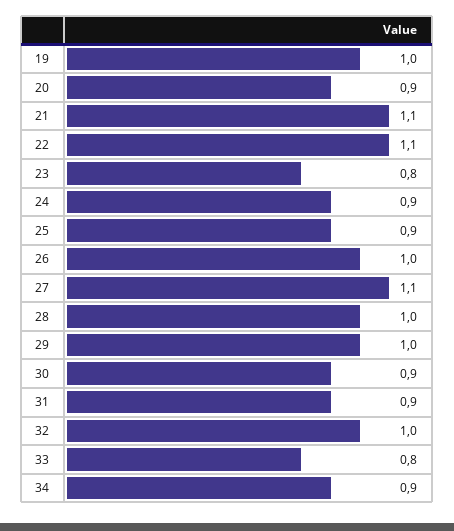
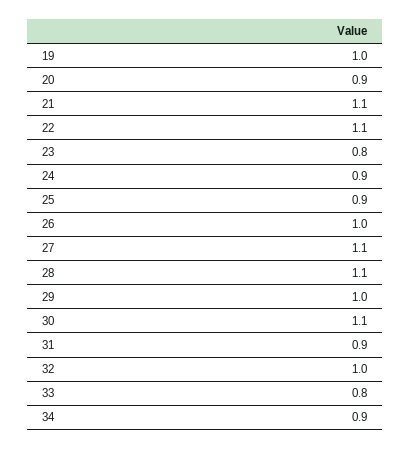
  {
    "19": 1,
    "20": 0.9,
    "21": 1.1,
    "22": 1.1,
    "23": 0.8,
    "24": 0.9,
    "25": 0.9,
    "26": 1,
    "27": 1.1,
-   "28": 1,
+   "28": 1.1,
    "29": 1,
-   "30": 0.9,
+   "30": 1.1,
    "31": 0.9,
    "32": 1,
    "33": 0.8,
    "34": 0.9
  }

